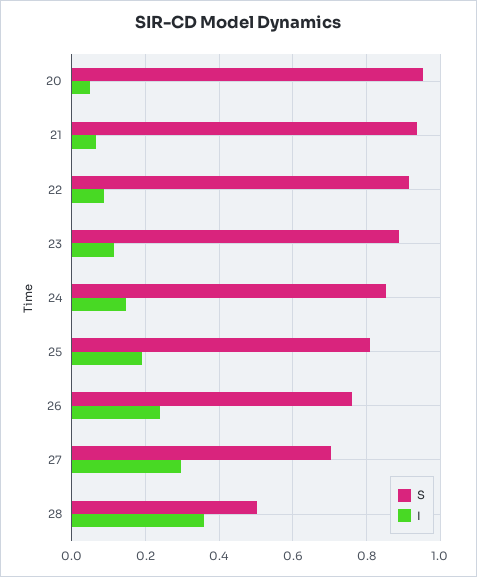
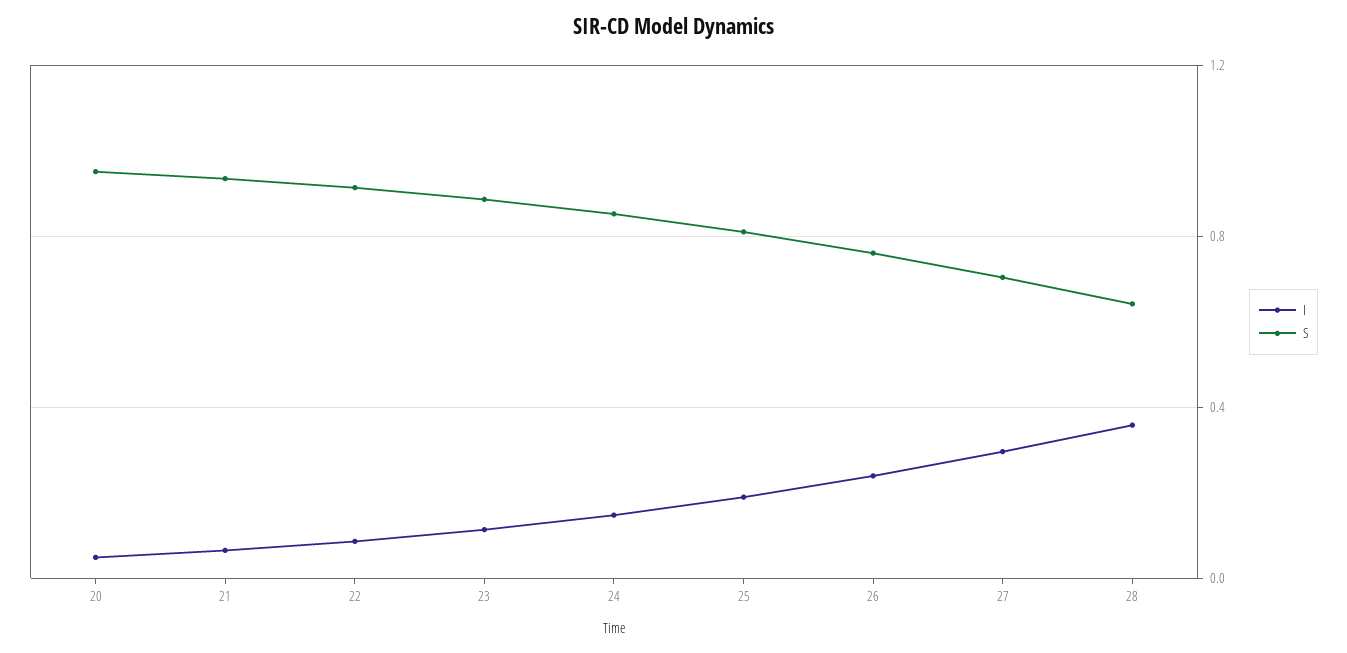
  {
    "S": {
      "20": 0.96,
      "21": 0.94,
      "22": 0.92,
      "23": 0.88,
      "24": 0.86,
      "25": 0.82,
      "26": 0.76,
      "27": 0.7,
-     "28": 0.5
+     "28": 0.65
    },
    "I": {
      "20": 0.04,
      "21": 0.06,
      "22": 0.08,
      "23": 0.12,
      "24": 0.14,
      "25": 0.18,
      "26": 0.24,
      "27": 0.3,
      "28": 0.36
    }
  }

